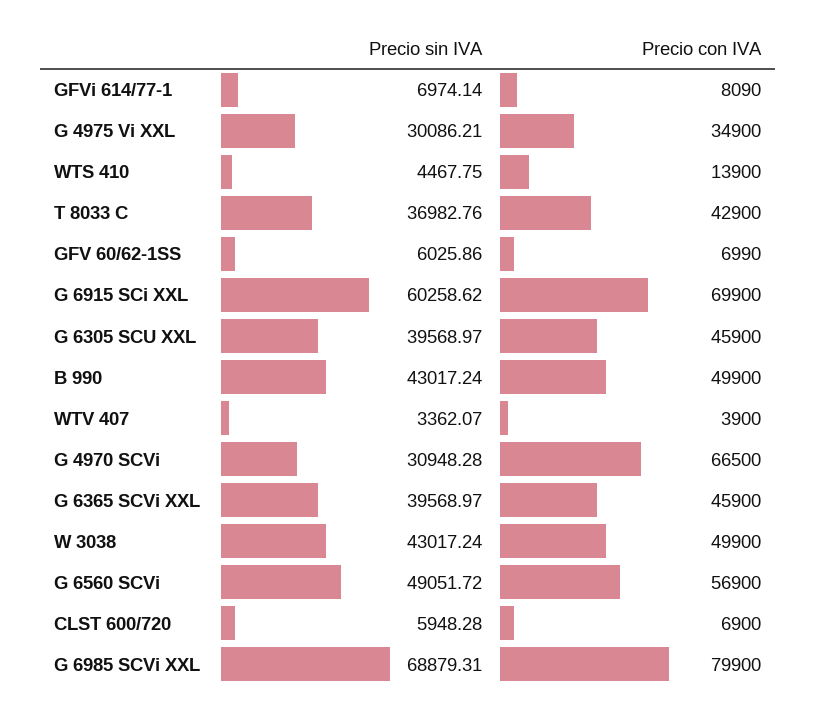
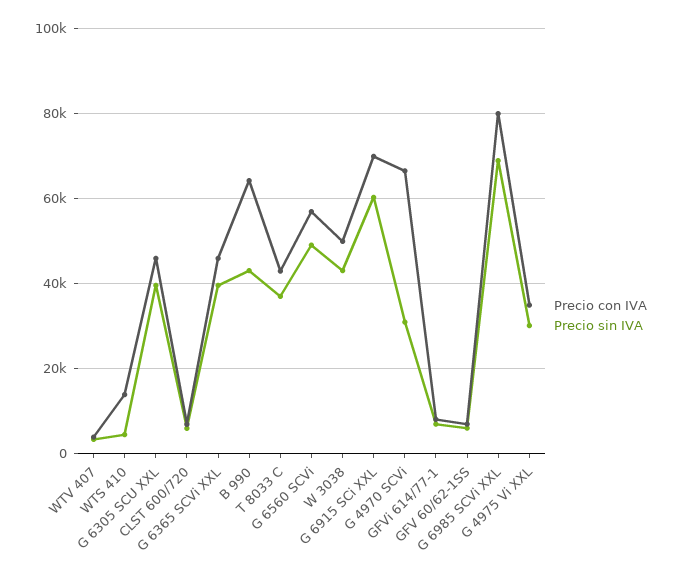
  {
    "Precio sin IVA": {
      "GFVi 614/77-1": 6974.14,
      "G 4975 Vi XXL": 30086.21,
      "WTS 410": 4467.75,
      "T 8033 C": 36982.76,
      "GFV 60/62-1SS": 6025.86,
      "G 6915 SCi XXL": 60258.62,
      "G 6305 SCU XXL": 39568.97,
      "B 990": 43017.24,
      "WTV 407": 3362.07,
      "G 4970 SCVi": 30948.28,
      "G 6365 SCVi XXL": 39568.97,
      "W 3038": 43017.24,
      "G 6560 SCVi": 49051.72,
      "CLST 600/720": 5948.28,
      "G 6985 SCVi XXL": 68879.31
    },
    "Precio con IVA": {
      "GFVi 614/77-1": 8090,
      "G 4975 Vi XXL": 34900,
      "WTS 410": 13900,
      "T 8033 C": 42900,
      "GFV 60/62-1SS": 6990,
      "G 6915 SCi XXL": 69900,
      "G 6305 SCU XXL": 45900,
-     "B 990": 49900,
+     "B 990": 64000,
      "WTV 407": 3900,
      "G 4970 SCVi": 66500,
      "G 6365 SCVi XXL": 45900,
      "W 3038": 49900,
      "G 6560 SCVi": 56900,
      "CLST 600/720": 6900,
      "G 6985 SCVi XXL": 79900
    }
  }

